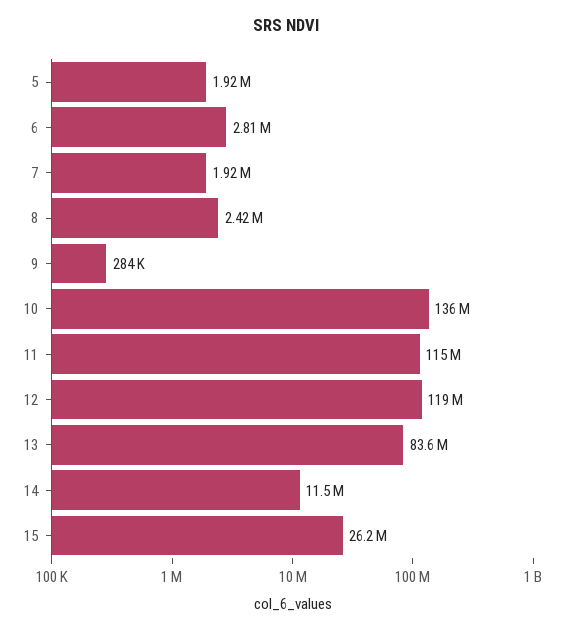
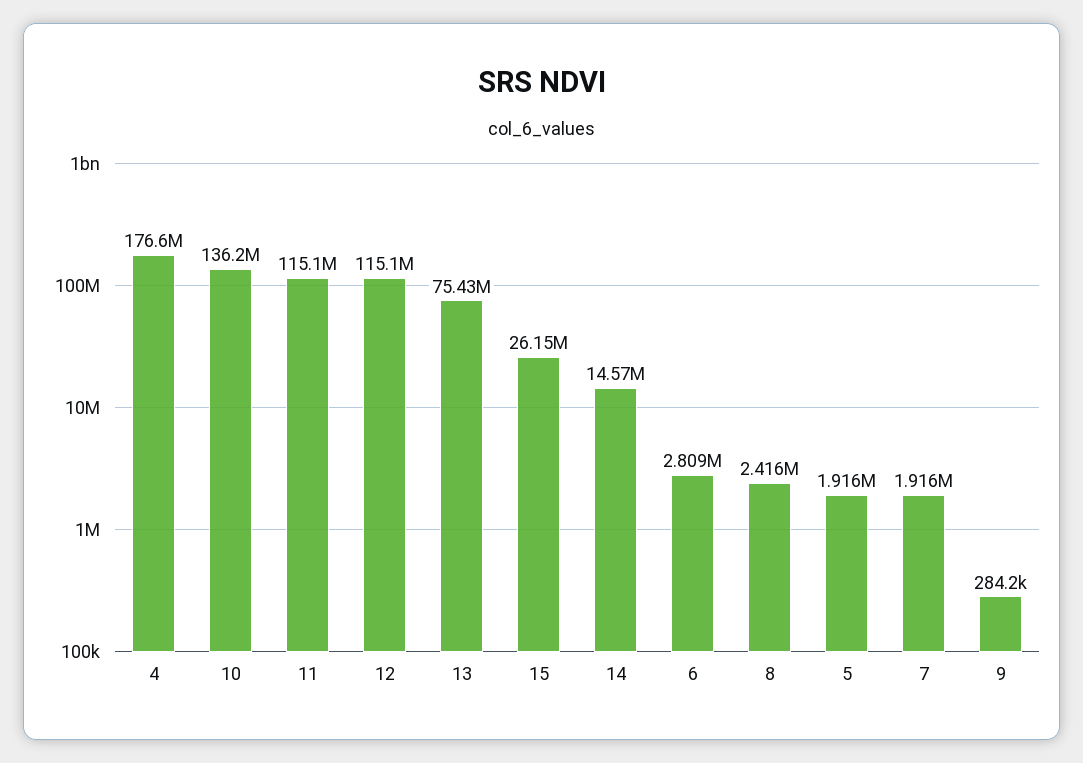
  {
    "5": 1916000,
    "6": 2809000,
    "7": 1916000,
    "8": 2416000,
    "9": 284200,
    "10": 136200000,
    "11": 115100000,
-   "12": 119000000,
+   "12": 115100000,
-   "13": 83600000,
+   "13": 75430000,
-   "14": 11500000,
+   "14": 14570000,
-   "15": 26150000
+   "15": 26150000,
+   "4": 176600000
  }

